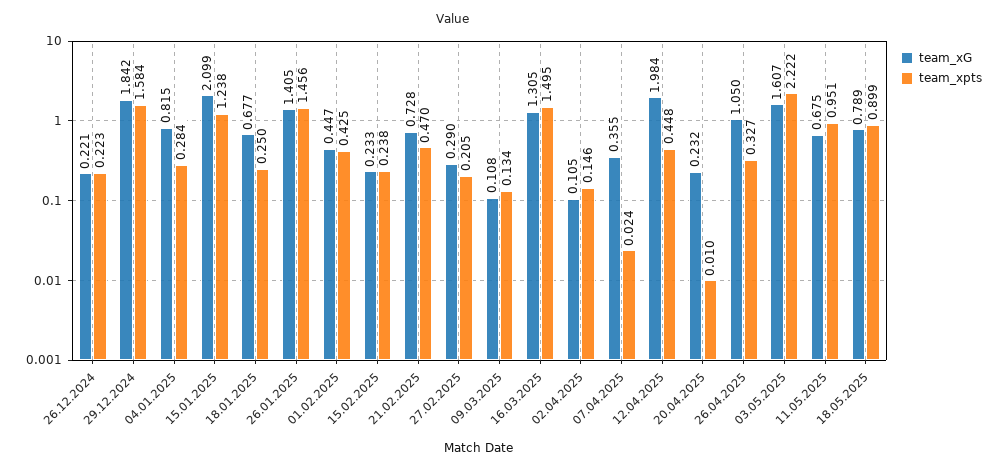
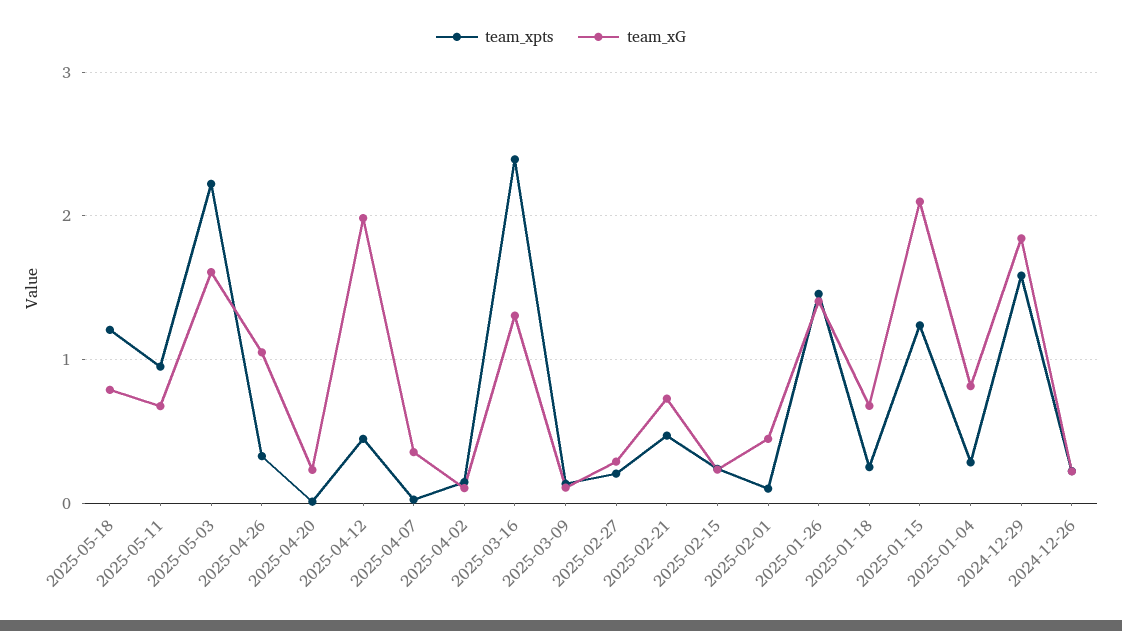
  {
    "team_xG": {
      "26.12.2024": 0.221,
      "29.12.2024": 1.842,
      "04.01.2025": 0.815,
      "15.01.2025": 2.099,
      "18.01.2025": 0.677,
      "26.01.2025": 1.405,
      "01.02.2025": 0.447,
      "15.02.2025": 0.233,
      "21.02.2025": 0.728,
      "27.02.2025": 0.29,
      "09.03.2025": 0.108,
      "16.03.2025": 1.305,
      "02.04.2025": 0.105,
      "07.04.2025": 0.355,
      "12.04.2025": 1.984,
      "20.04.2025": 0.232,
      "26.04.2025": 1.05,
      "03.05.2025": 1.607,
      "11.05.2025": 0.675,
      "18.05.2025": 0.789
    },
    "team_xpts": {
      "26.12.2024": 0.223,
      "29.12.2024": 1.584,
      "04.01.2025": 0.284,
      "15.01.2025": 1.238,
      "18.01.2025": 0.25,
      "26.01.2025": 1.456,
-     "01.02.2025": 0.425,
+     "01.02.2025": 0.1,
      "15.02.2025": 0.238,
      "21.02.2025": 0.47,
      "27.02.2025": 0.205,
      "09.03.2025": 0.134,
-     "16.03.2025": 1.495,
+     "16.03.2025": 2.4,
      "02.04.2025": 0.146,
      "07.04.2025": 0.024,
      "12.04.2025": 0.448,
      "20.04.2025": 0.01,
      "26.04.2025": 0.327,
      "03.05.2025": 2.222,
      "11.05.2025": 0.951,
-     "18.05.2025": 0.899
+     "18.05.2025": 1.2
    }
  }

